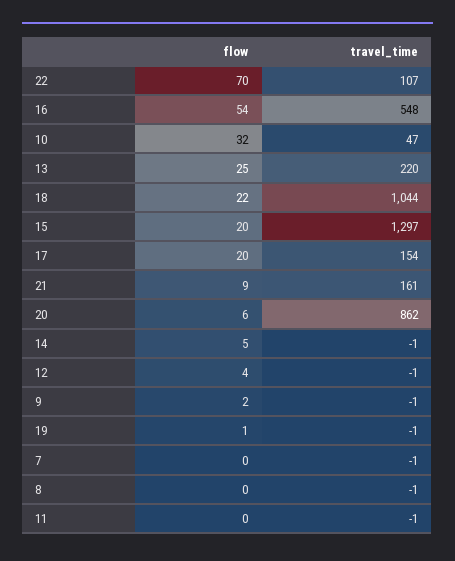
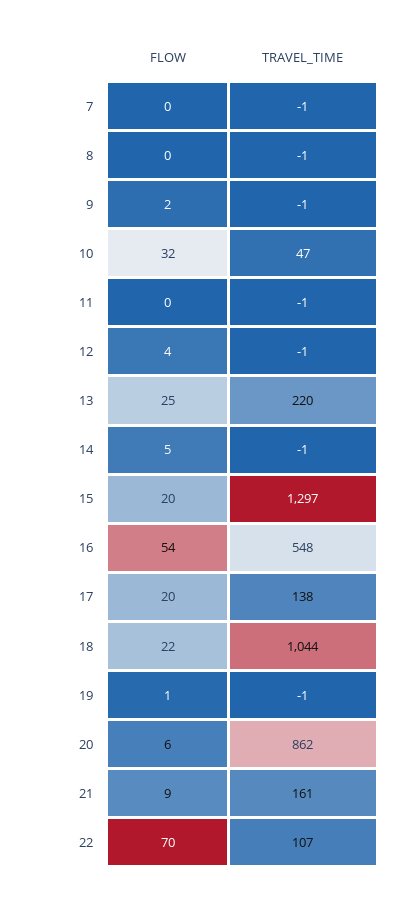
  {
    "flow": {
      "22": 70,
      "16": 54,
      "10": 32,
      "13": 25,
      "18": 22,
      "15": 20,
      "17": 20,
      "21": 9,
      "20": 6,
      "14": 5,
      "12": 4,
      "9": 2,
      "19": 1,
      "7": 0,
      "8": 0,
      "11": 0
    },
    "travel_time": {
      "22": 107,
      "16": 548,
      "10": 47,
      "13": 220,
      "18": 1044,
      "15": 1297,
-     "17": 154,
+     "17": 138,
      "21": 161,
      "20": 862,
      "14": -1,
      "12": -1,
      "9": -1,
      "19": -1,
      "7": -1,
      "8": -1,
      "11": -1
    }
  }

